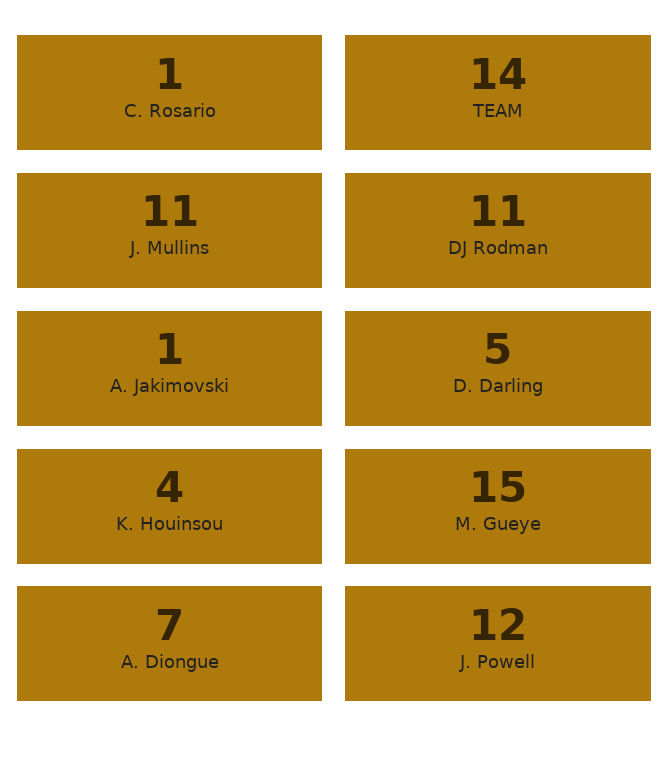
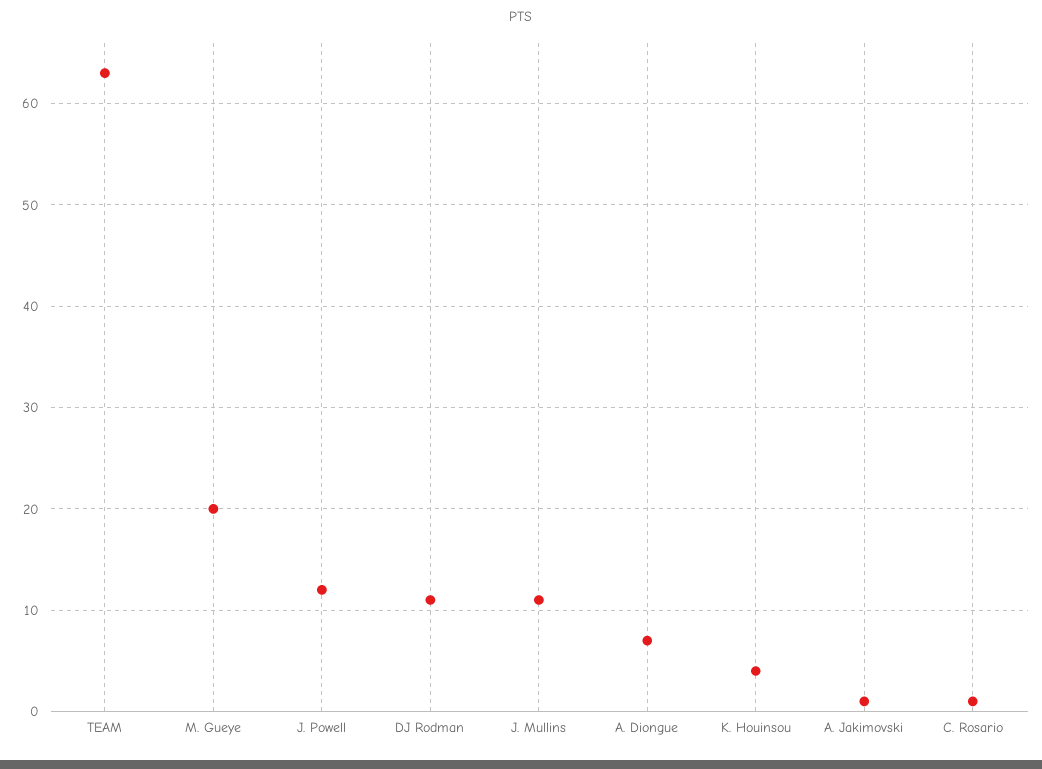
  {
    "C. Rosario": 1,
-   "TEAM": 14,
+   "TEAM": 63,
    "J. Mullins": 11,
    "DJ Rodman": 11,
    "A. Jakimovski": 1,
-   "D. Darling": 5,
    "K. Houinsou": 4,
-   "M. Gueye": 15,
+   "M. Gueye": 20,
    "A. Diongue": 7,
    "J. Powell": 12
  }

